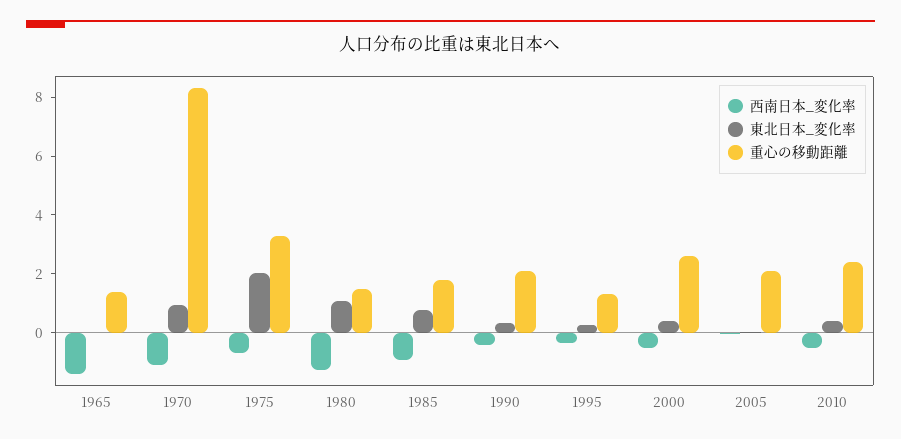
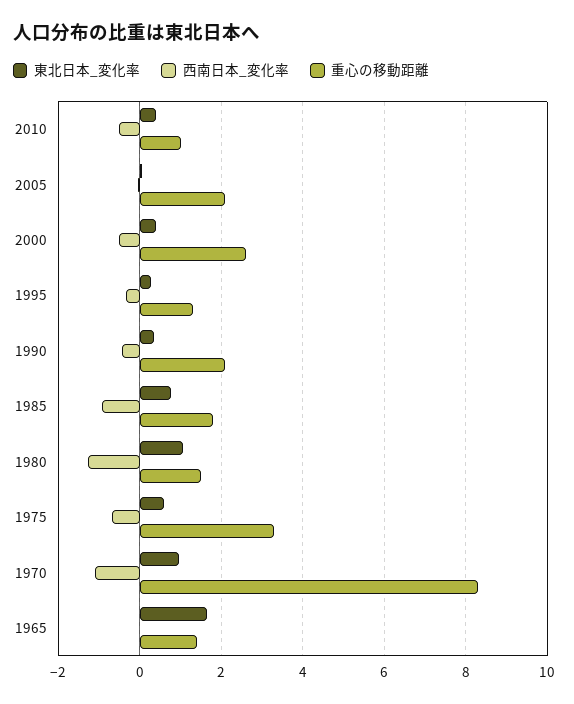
  {
    "西南日本_変化率": {
-     "1965": -1.5,
+     "1965": 0,
      "1970": -1,
      "1975": -0.6,
      "1980": -1.2,
      "1985": -1,
      "1990": -0.4,
      "1995": -0.4,
      "2000": -0.6,
      "2005": 0,
      "2010": -0.6
    },
    "東北日本_変化率": {
-     "1965": 0,
+     "1965": 1.6,
      "1970": 1,
-     "1975": 2,
+     "1975": 0.6,
      "1980": 1,
      "1985": 0.8,
      "1990": 0.4,
      "1995": 0.2,
      "2000": 0.4,
      "2005": 0,
      "2010": 0.4
    },
    "重心の移動距離": {
      "1965": 1.4,
      "1970": 8.4,
      "1975": 3.4,
      "1980": 1.6,
      "1985": 1.8,
      "1990": 2.2,
      "1995": 1.4,
      "2000": 2.6,
      "2005": 2.2,
-     "2010": 2.5
+     "2010": 1
    }
  }

